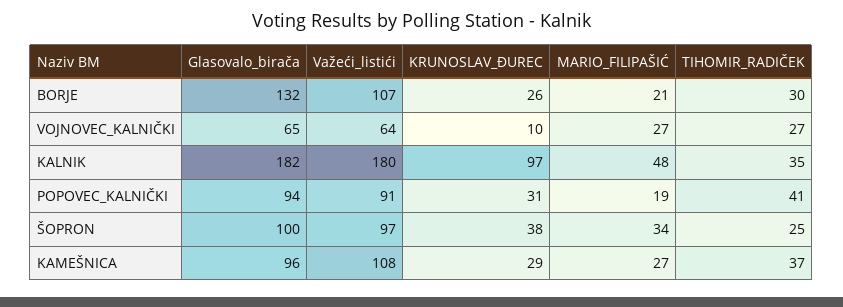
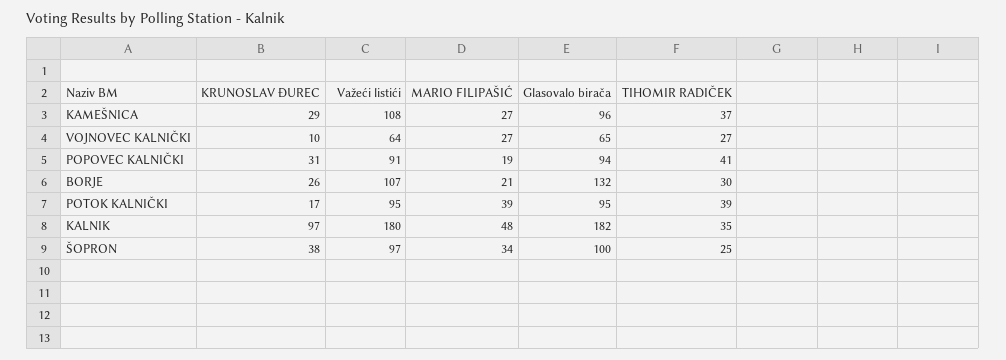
  {
    "Glasovalo_birača": {
      "BORJE": 132,
      "VOJNOVEC_KALNIČKI": 65,
      "KALNIK": 182,
      "POPOVEC_KALNIČKI": 94,
      "ŠOPRON": 100,
-     "KAMEŠNICA": 96
+     "KAMEŠNICA": 96,
+     "POTOK KALNIČKI": 95
    },
    "Važeći_listići": {
      "BORJE": 107,
      "VOJNOVEC_KALNIČKI": 64,
      "KALNIK": 180,
      "POPOVEC_KALNIČKI": 91,
      "ŠOPRON": 97,
-     "KAMEŠNICA": 108
+     "KAMEŠNICA": 108,
+     "POTOK KALNIČKI": 95
    },
    "KRUNOSLAV_ĐUREC": {
      "BORJE": 26,
      "VOJNOVEC_KALNIČKI": 10,
      "KALNIK": 97,
      "POPOVEC_KALNIČKI": 31,
      "ŠOPRON": 38,
-     "KAMEŠNICA": 29
+     "KAMEŠNICA": 29,
+     "POTOK KALNIČKI": 17
    },
    "MARIO_FILIPAŠIĆ": {
      "BORJE": 21,
      "VOJNOVEC_KALNIČKI": 27,
      "KALNIK": 48,
      "POPOVEC_KALNIČKI": 19,
      "ŠOPRON": 34,
-     "KAMEŠNICA": 27
+     "KAMEŠNICA": 27,
+     "POTOK KALNIČKI": 39
    },
    "TIHOMIR_RADIČEK": {
      "BORJE": 30,
      "VOJNOVEC_KALNIČKI": 27,
      "KALNIK": 35,
      "POPOVEC_KALNIČKI": 41,
      "ŠOPRON": 25,
-     "KAMEŠNICA": 37
+     "KAMEŠNICA": 37,
+     "POTOK KALNIČKI": 39
    }
  }

